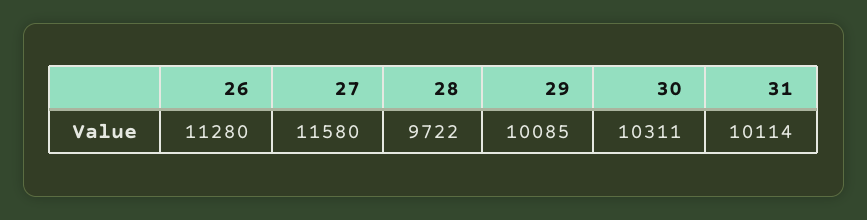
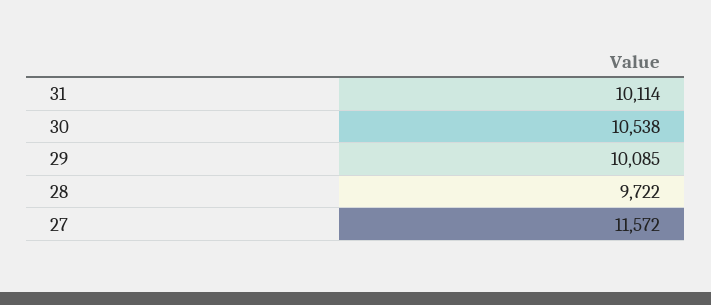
  {
-   "26": 11280,
-   "27": 11580,
+   "27": 11572,
    "28": 9722,
    "29": 10085,
-   "30": 10311,
+   "30": 10538,
    "31": 10114
  }

